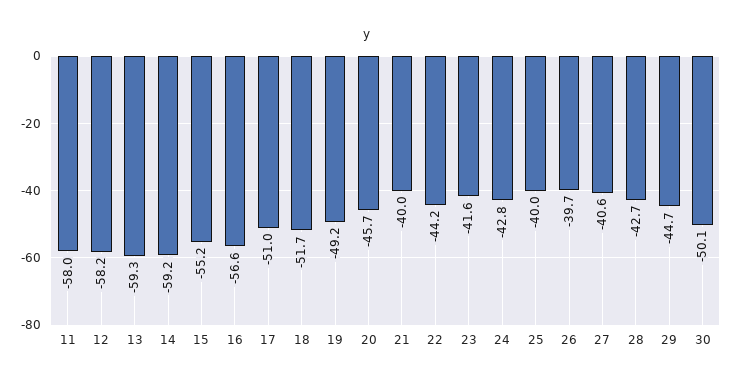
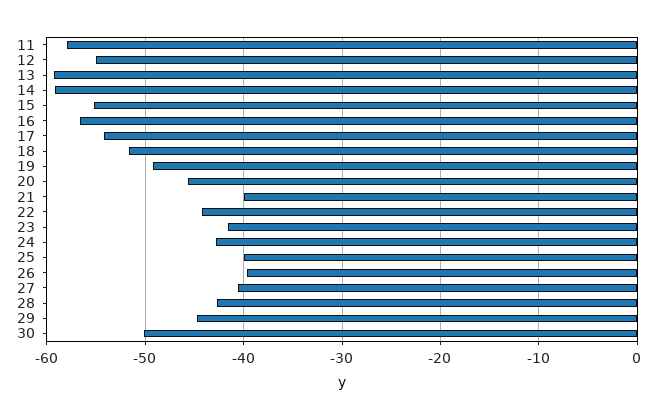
  {
    "11": -58,
-   "12": -58.2,
+   "12": -55,
    "13": -59.3,
    "14": -59.2,
    "15": -55.2,
    "16": -56.6,
-   "17": -51,
+   "17": -54,
    "18": -51.7,
    "19": -49.2,
    "20": -45.7,
    "21": -40,
    "22": -44.2,
    "23": -41.6,
    "24": -42.8,
    "25": -40,
    "26": -39.7,
    "27": -40.6,
    "28": -42.7,
    "29": -44.7,
    "30": -50.1
  }

